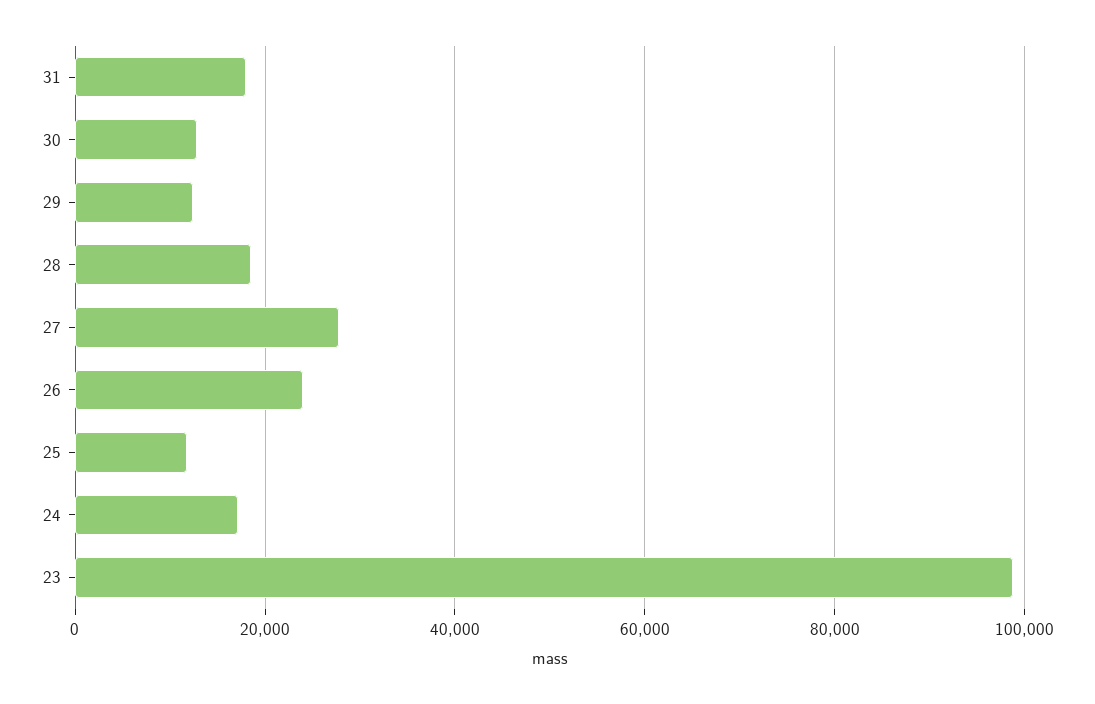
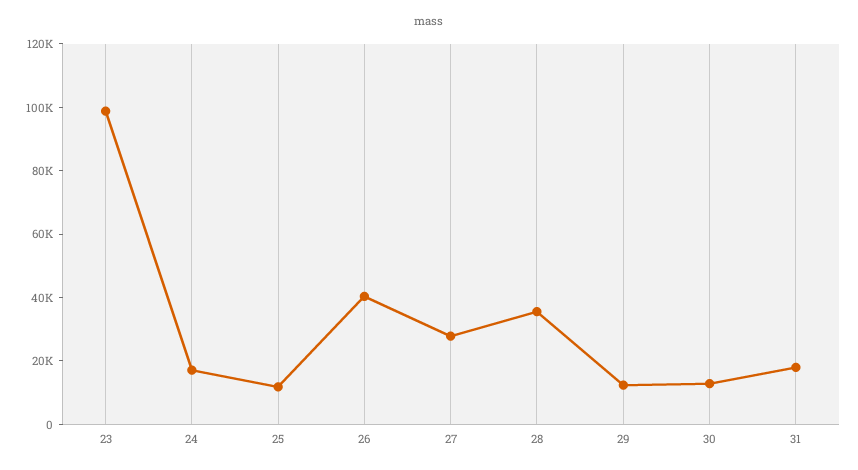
  {
    "31": 18000,
    "30": 12000,
    "29": 12000,
-   "28": 18000,
+   "28": 35000,
    "27": 28000,
-   "26": 24000,
+   "26": 40000,
    "25": 12000,
    "24": 18000,
    "23": 98000
  }

